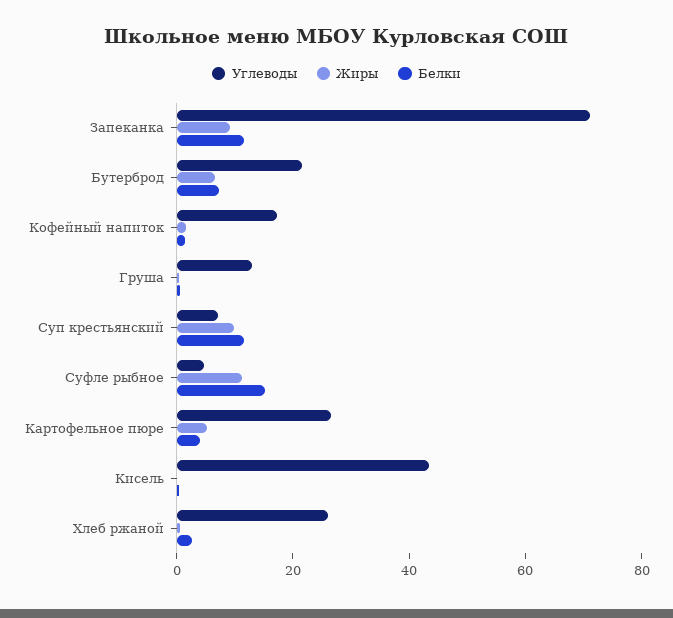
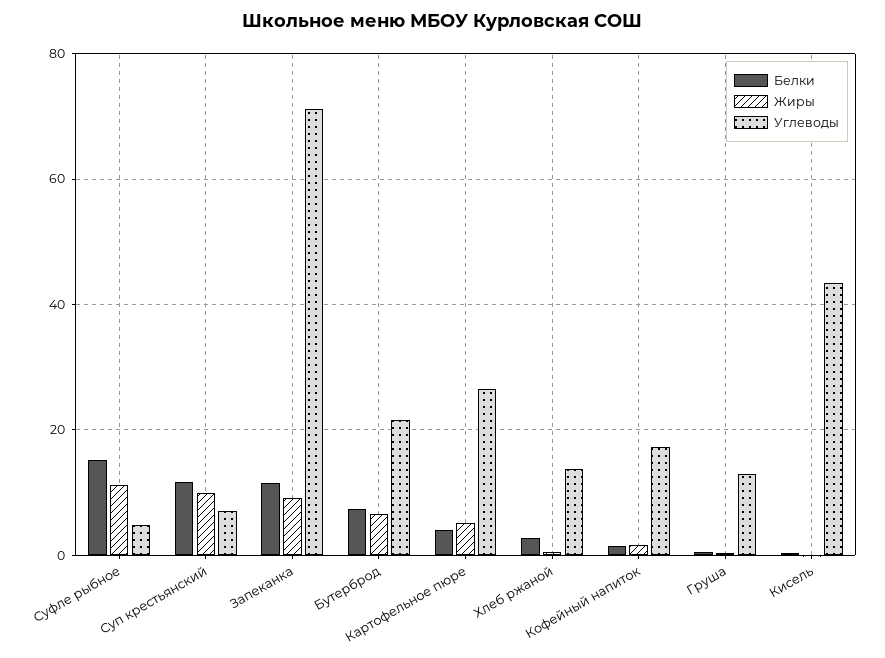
  {
    "Углеводы": {
      "Запеканка": 72,
      "Бутерброд": 22,
      "Кофейный напиток": 18,
      "Груша": 12,
      "Суп крестьянский": 8,
      "Суфле рыбное": 4,
      "Картофельное пюре": 26,
      "Кисель": 44,
-     "Хлеб ржаной": 25
+     "Хлеб ржаной": 14
    },
    "Жиры": {
      "Запеканка": 10,
      "Бутерброд": 6,
      "Кофейный напиток": 2,
      "Груша": 0,
      "Суп крестьянский": 10,
      "Суфле рыбное": 12,
      "Картофельное пюре": 6,
      "Кисель": 0,
      "Хлеб ржаной": 0
    },
    "Белки": {
      "Запеканка": 12,
      "Бутерброд": 8,
      "Кофейный напиток": 2,
      "Груша": 0,
      "Суп крестьянский": 12,
      "Суфле рыбное": 16,
      "Картофельное пюре": 4,
      "Кисель": 0,
      "Хлеб ржаной": 2
    }
  }

